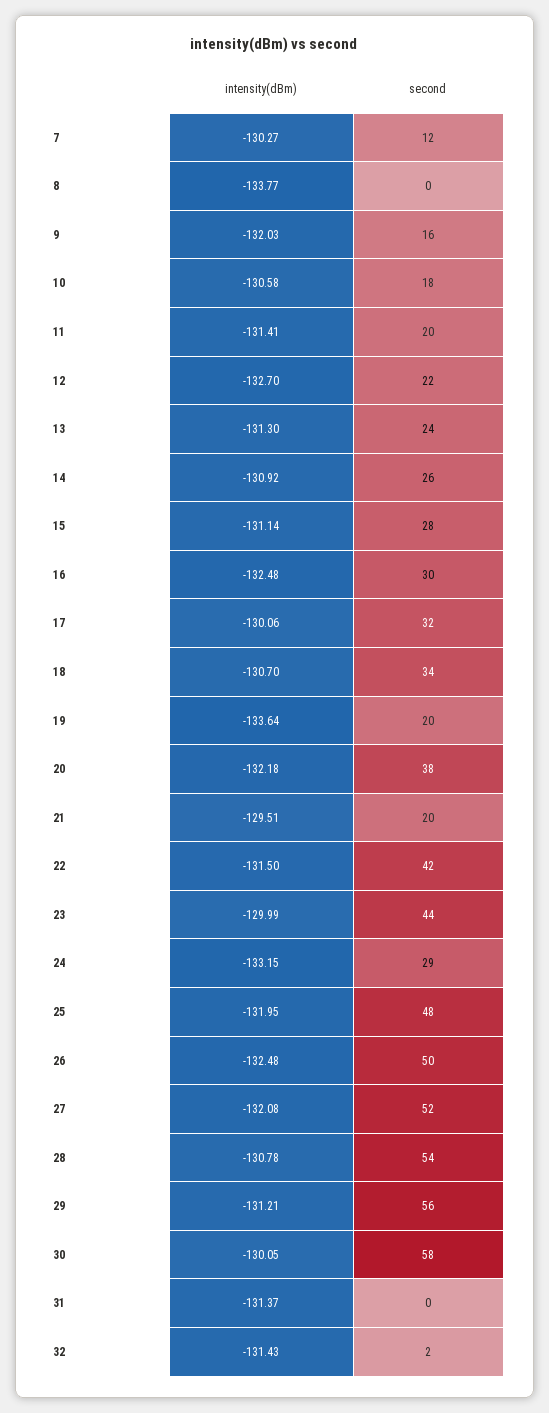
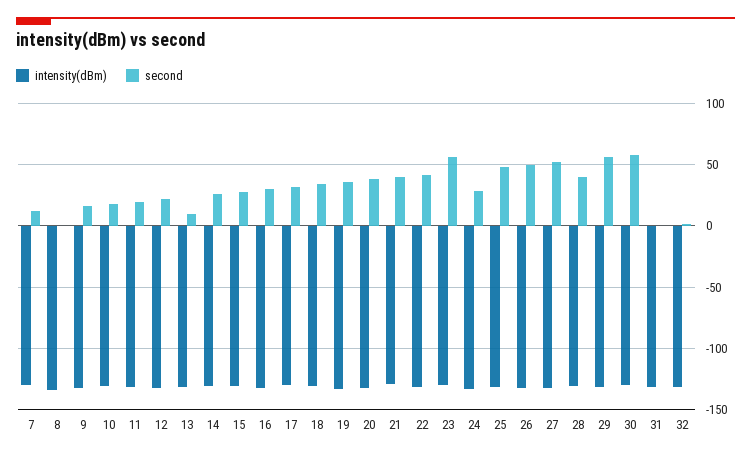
  {
    "intensity(dBm)": {
      "7": -130.27,
      "8": -133.77,
      "9": -132.03,
      "10": -130.58,
      "11": -131.41,
      "12": -132.7,
      "13": -131.3,
      "14": -130.92,
      "15": -131.14,
      "16": -132.48,
      "17": -130.06,
      "18": -130.7,
      "19": -133.64,
      "20": -132.18,
      "21": -129.51,
      "22": -131.5,
      "23": -129.99,
      "24": -133.15,
      "25": -131.95,
      "26": -132.48,
      "27": -132.08,
      "28": -130.78,
      "29": -131.21,
      "30": -130.05,
      "31": -131.37,
      "32": -131.43
    },
    "second": {
      "7": 12,
      "8": 0,
      "9": 16,
      "10": 18,
      "11": 20,
      "12": 22,
-     "13": 24,
+     "13": 10,
      "14": 26,
      "15": 28,
      "16": 30,
      "17": 32,
      "18": 34,
-     "19": 20,
+     "19": 35,
      "20": 38,
-     "21": 20,
+     "21": 40,
      "22": 42,
-     "23": 44,
+     "23": 55,
      "24": 29,
      "25": 48,
      "26": 50,
      "27": 52,
-     "28": 54,
+     "28": 40,
      "29": 56,
      "30": 58,
      "31": 0,
      "32": 2
    }
  }

